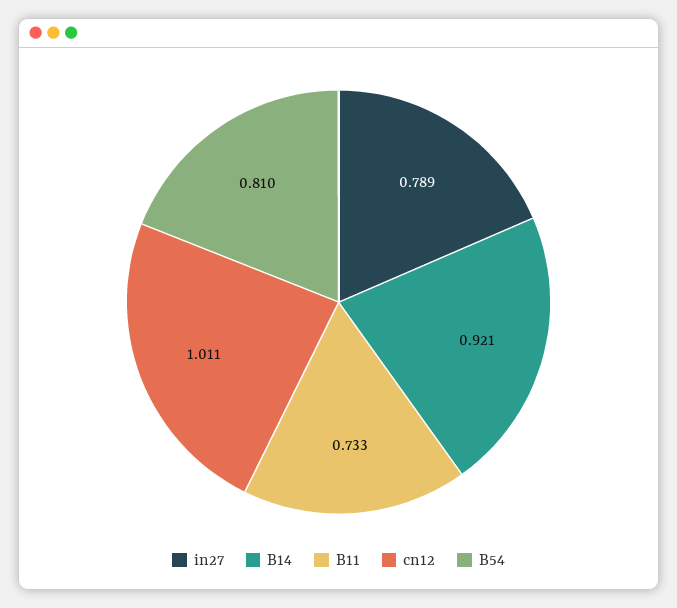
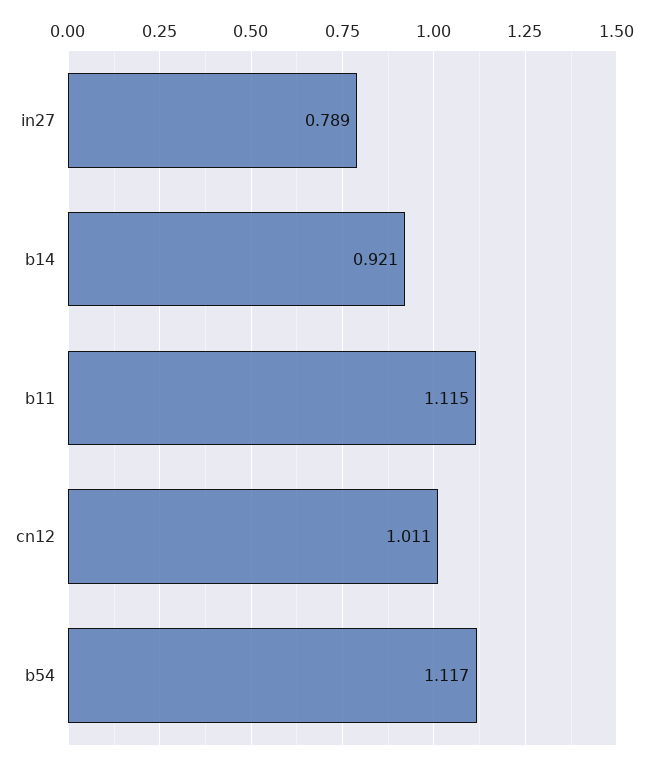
  {
    "in27": 0.789,
    "B14": 0.921,
-   "B11": 0.733,
+   "B11": 1.115,
    "cn12": 1.011,
-   "B54": 0.81
+   "B54": 1.117
  }

